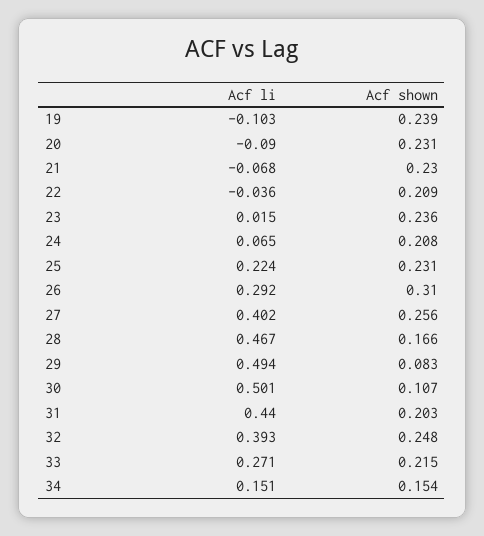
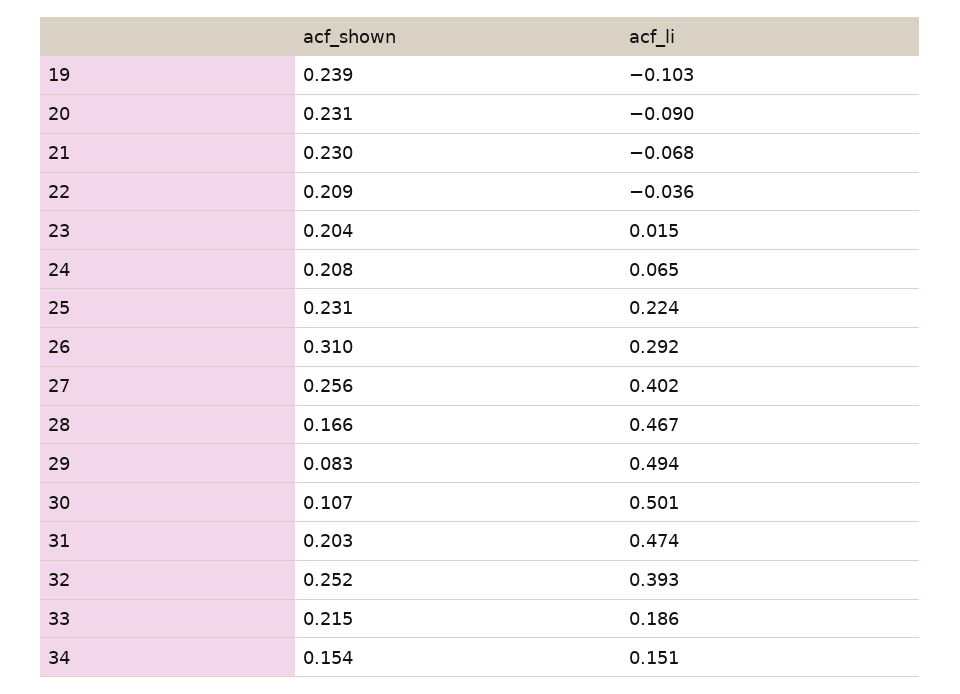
  {
    "Acf li": {
      "19": -0.103,
      "20": -0.09,
      "21": -0.068,
      "22": -0.036,
      "23": 0.015,
      "24": 0.065,
      "25": 0.224,
      "26": 0.292,
      "27": 0.402,
      "28": 0.467,
      "29": 0.494,
      "30": 0.501,
-     "31": 0.44,
+     "31": 0.474,
      "32": 0.393,
-     "33": 0.271,
+     "33": 0.186,
      "34": 0.151
    },
    "Acf shown": {
      "19": 0.239,
      "20": 0.231,
      "21": 0.23,
      "22": 0.209,
-     "23": 0.236,
+     "23": 0.204,
      "24": 0.208,
      "25": 0.231,
      "26": 0.31,
      "27": 0.256,
      "28": 0.166,
      "29": 0.083,
      "30": 0.107,
      "31": 0.203,
-     "32": 0.248,
+     "32": 0.252,
      "33": 0.215,
      "34": 0.154
    }
  }

